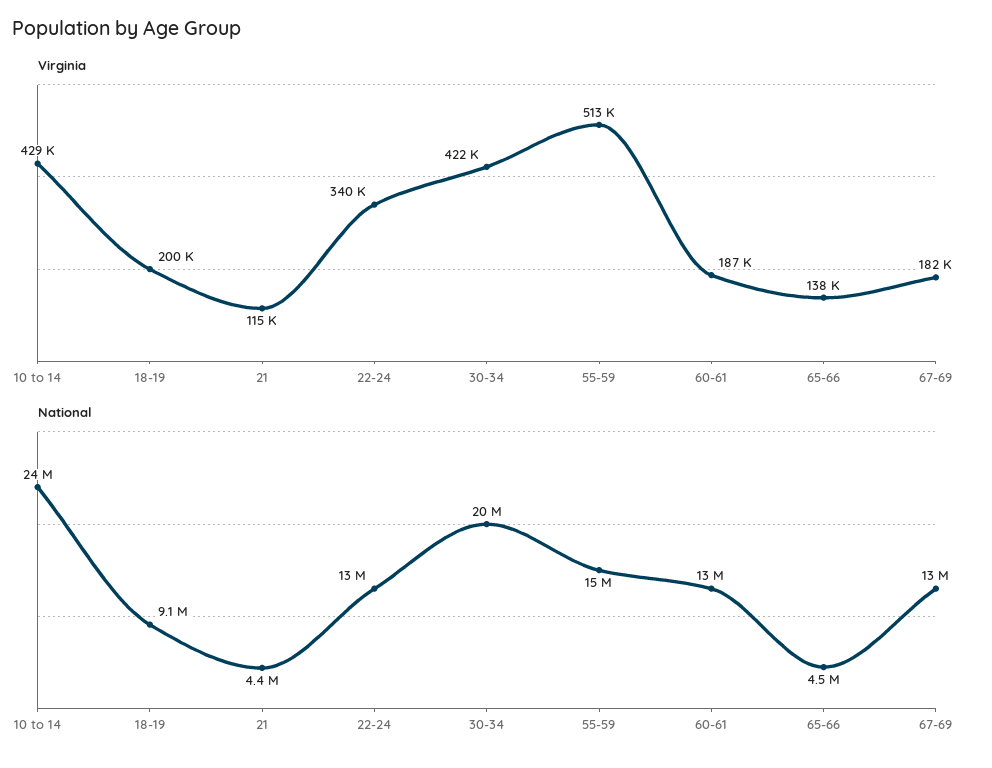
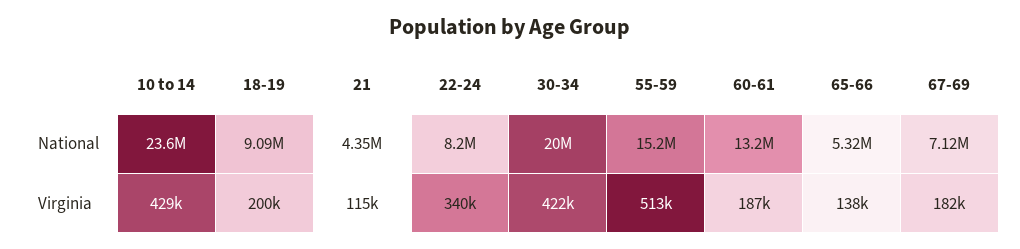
  {
    "Virginia": {
      "10 to 14": 429000,
      "18-19": 200000,
      "21": 115000,
      "22-24": 340000,
      "30-34": 422000,
      "55-59": 513000,
      "60-61": 187000,
      "65-66": 138000,
      "67-69": 182000
    },
    "National": {
      "10 to 14": 23600000,
      "18-19": 9090000,
      "21": 4350000,
-     "22-24": 13000000,
+     "22-24": 8200000,
      "30-34": 20000000,
      "55-59": 15200000,
      "60-61": 13200000,
-     "65-66": 4500000,
+     "65-66": 5320000,
-     "67-69": 13000000
+     "67-69": 7120000
    }
  }

